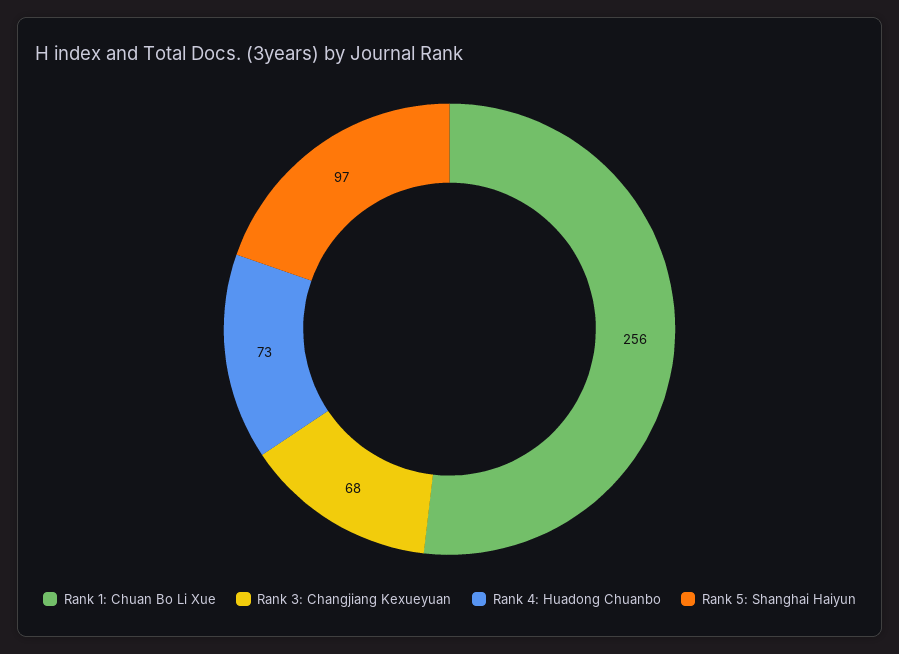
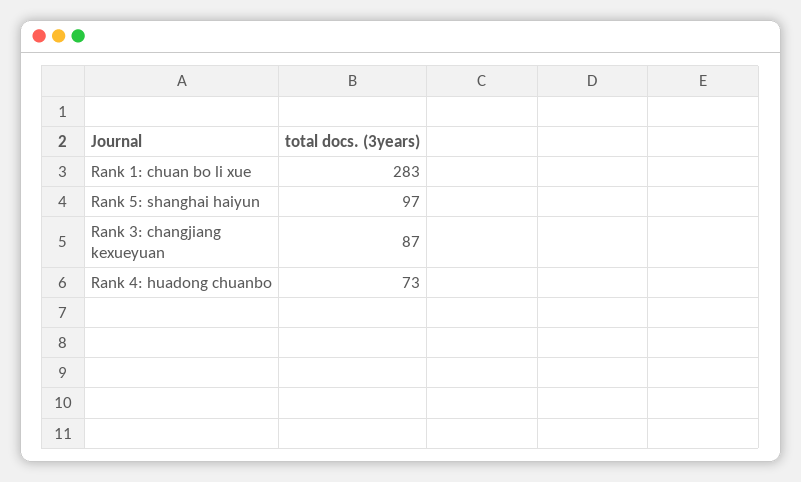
  {
-   "Rank 1: Chuan Bo Li Xue": 256,
+   "Rank 1: Chuan Bo Li Xue": 283,
-   "Rank 3: Changjiang Kexueyuan": 68,
+   "Rank 3: Changjiang Kexueyuan": 87,
    "Rank 4: Huadong Chuanbo": 73,
    "Rank 5: Shanghai Haiyun": 97
  }

